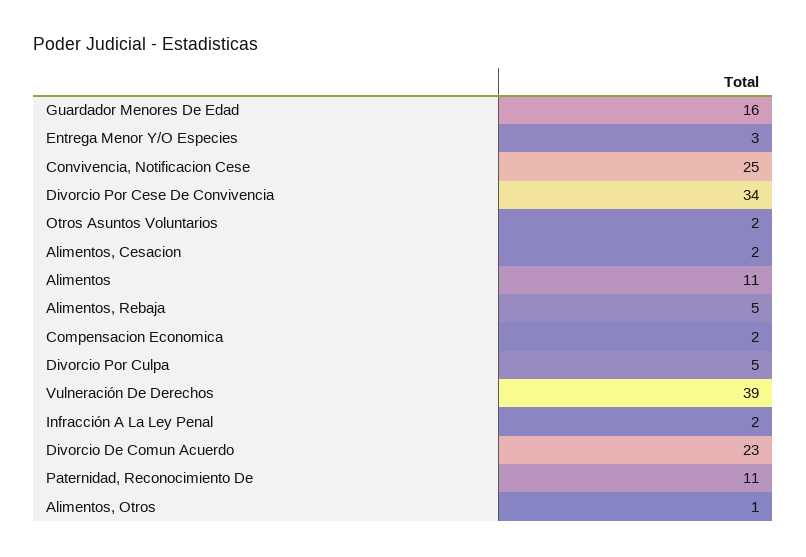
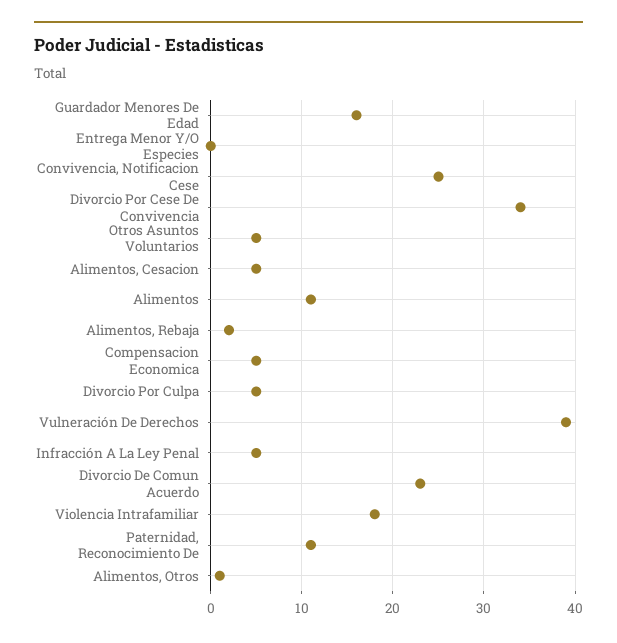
  {
    "Guardador Menores De Edad": 16,
-   "Entrega Menor Y/O Especies": 3,
+   "Entrega Menor Y/O Especies": 0,
    "Convivencia, Notificacion Cese": 25,
    "Divorcio Por Cese De Convivencia": 34,
-   "Otros Asuntos Voluntarios": 2,
+   "Otros Asuntos Voluntarios": 5,
-   "Alimentos, Cesacion": 2,
+   "Alimentos, Cesacion": 5,
    "Alimentos": 11,
-   "Alimentos, Rebaja": 5,
+   "Alimentos, Rebaja": 2,
-   "Compensacion Economica": 2,
+   "Compensacion Economica": 5,
    "Divorcio Por Culpa": 5,
    "Vulneración De Derechos": 39,
-   "Infracción A La Ley Penal": 2,
+   "Infracción A La Ley Penal": 5,
    "Divorcio De Comun Acuerdo": 23,
    "Paternidad, Reconocimiento De": 11,
-   "Alimentos, Otros": 1
+   "Alimentos, Otros": 1,
+   "Violencia Intrafamiliar": 18
  }

